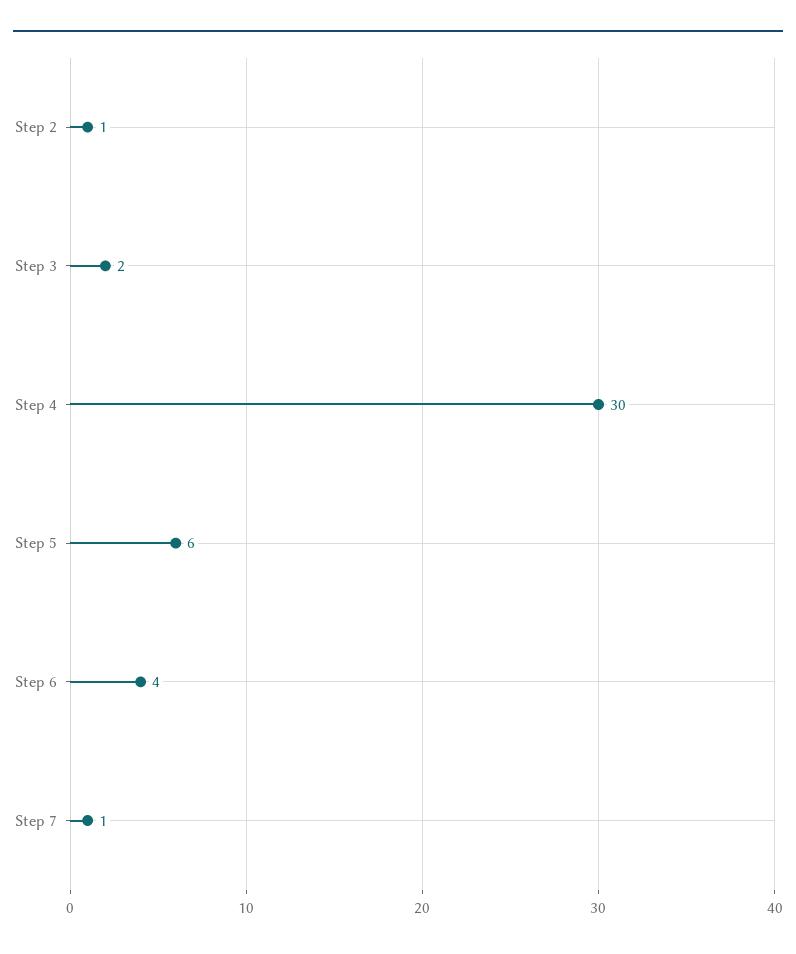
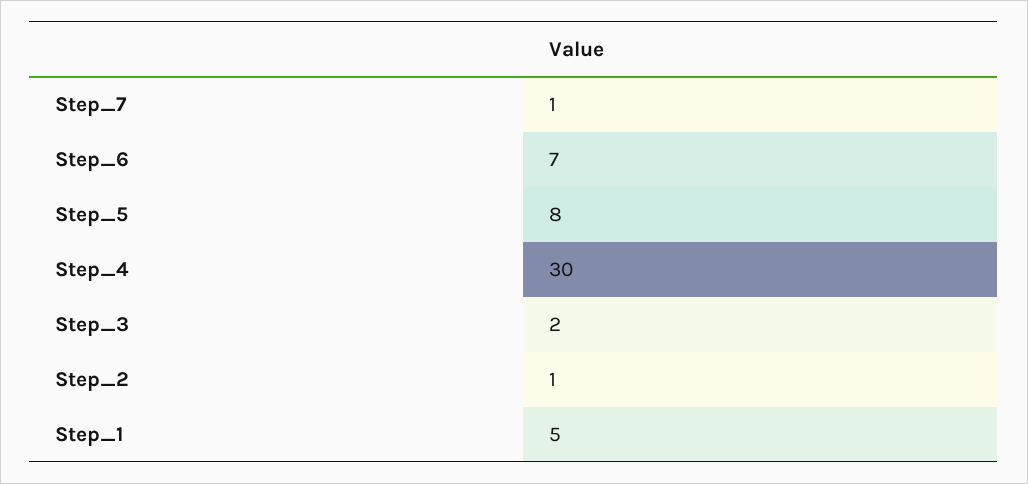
  {
    "Step 2": 1,
    "Step 3": 2,
    "Step 4": 30,
-   "Step 5": 6,
+   "Step 5": 8,
-   "Step 6": 4,
+   "Step 6": 7,
-   "Step 7": 1
+   "Step 7": 1,
+   "Step_1": 5
  }

